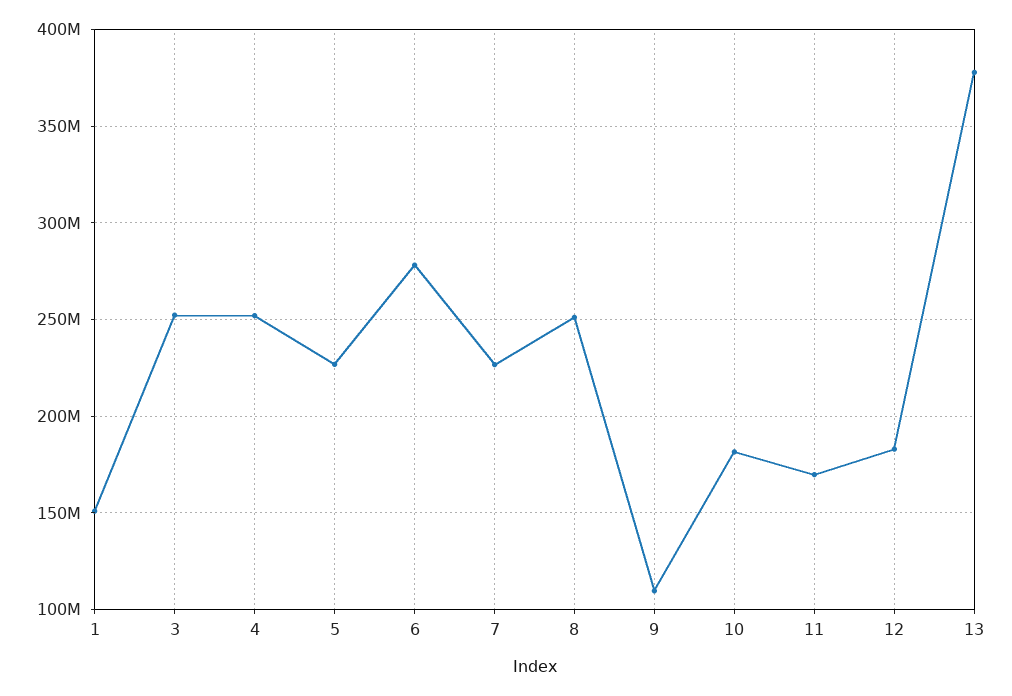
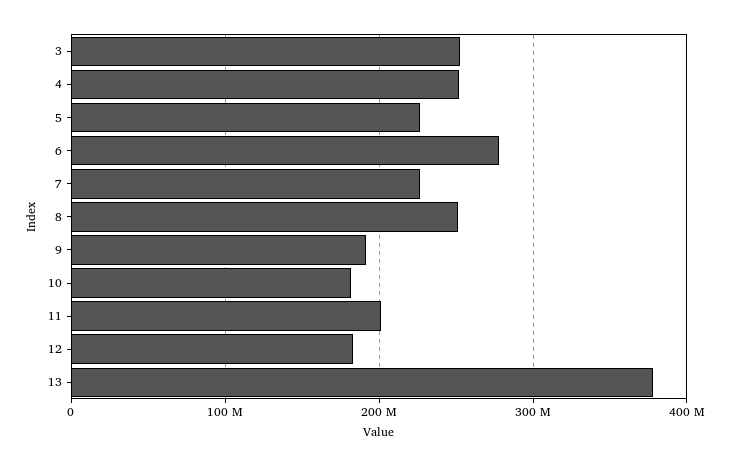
  {
-   "1": 150000000,
    "3": 250000000,
    "4": 250000000,
    "5": 225000000,
    "6": 280000000,
    "7": 225000000,
    "8": 250000000,
-   "9": 110000000,
+   "9": 190000000,
    "10": 180000000,
-   "11": 170000000,
+   "11": 200000000,
    "12": 185000000,
    "13": 380000000
  }

